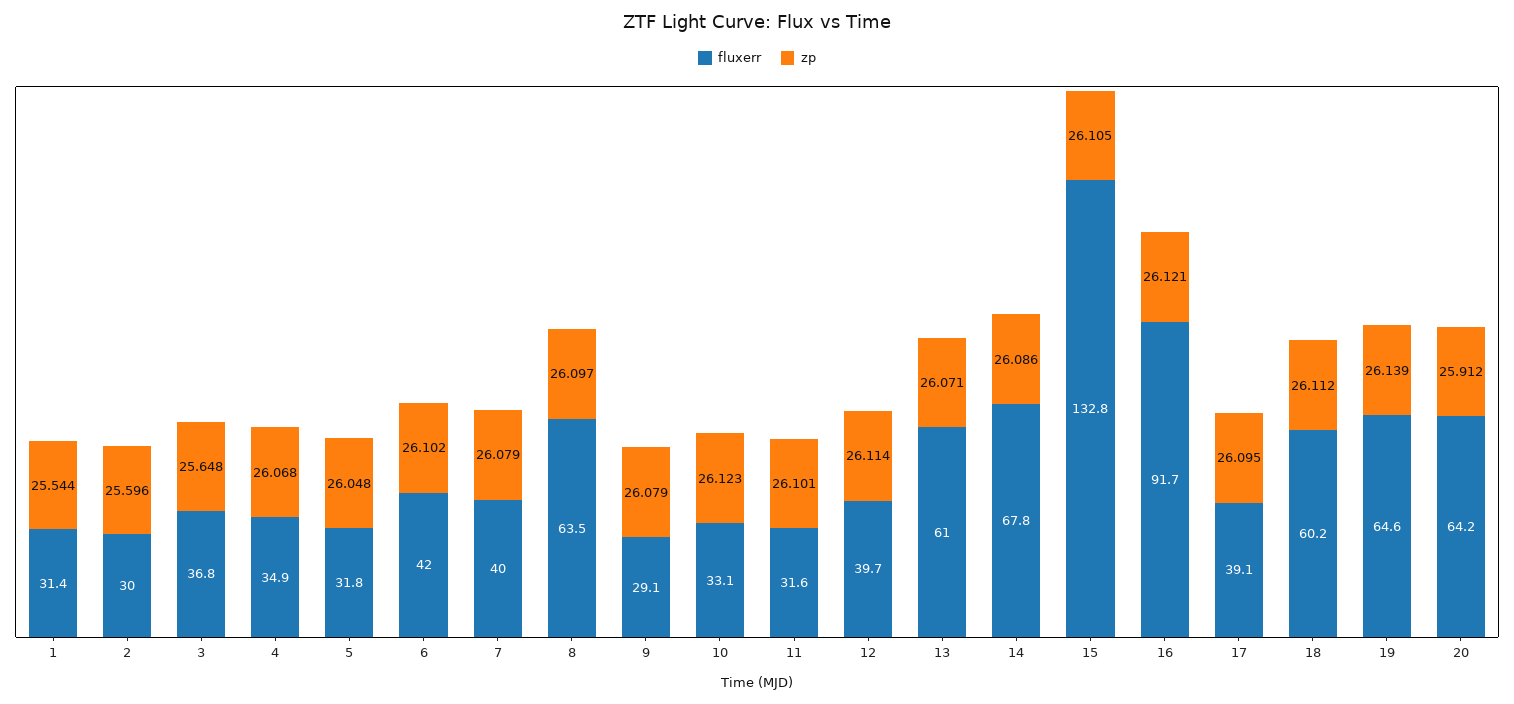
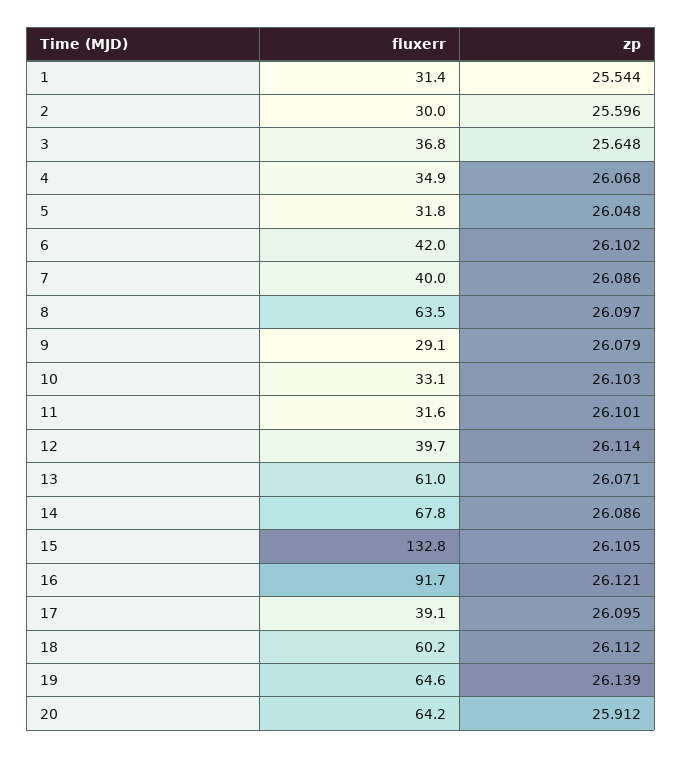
  {
    "fluxerr": {
      "1": 31.4,
      "2": 30,
      "3": 36.8,
      "4": 34.9,
      "5": 31.8,
      "6": 42,
      "7": 40,
      "8": 63.5,
      "9": 29.1,
      "10": 33.1,
      "11": 31.6,
      "12": 39.7,
      "13": 61,
      "14": 67.8,
      "15": 132.8,
      "16": 91.7,
      "17": 39.1,
      "18": 60.2,
      "19": 64.6,
      "20": 64.2
    },
    "zp": {
      "1": 25.544,
      "2": 25.596,
      "3": 25.648,
      "4": 26.068,
      "5": 26.048,
      "6": 26.102,
-     "7": 26.079,
+     "7": 26.086,
      "8": 26.097,
      "9": 26.079,
-     "10": 26.123,
+     "10": 26.103,
      "11": 26.101,
      "12": 26.114,
      "13": 26.071,
      "14": 26.086,
      "15": 26.105,
      "16": 26.121,
      "17": 26.095,
      "18": 26.112,
      "19": 26.139,
      "20": 25.912
    }
  }

